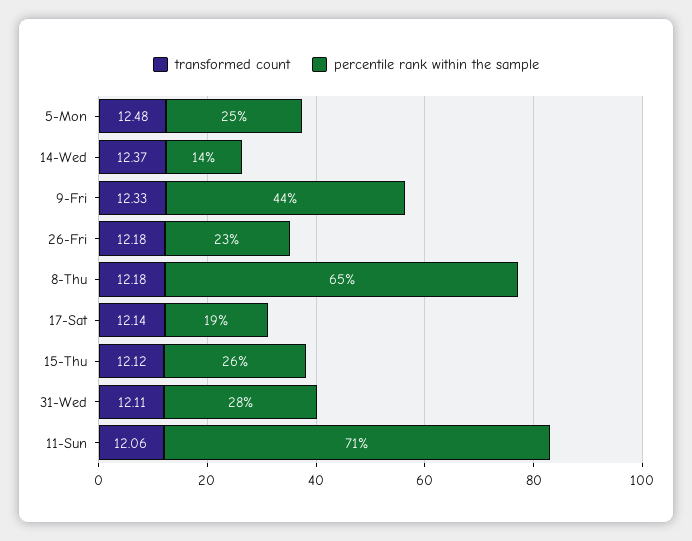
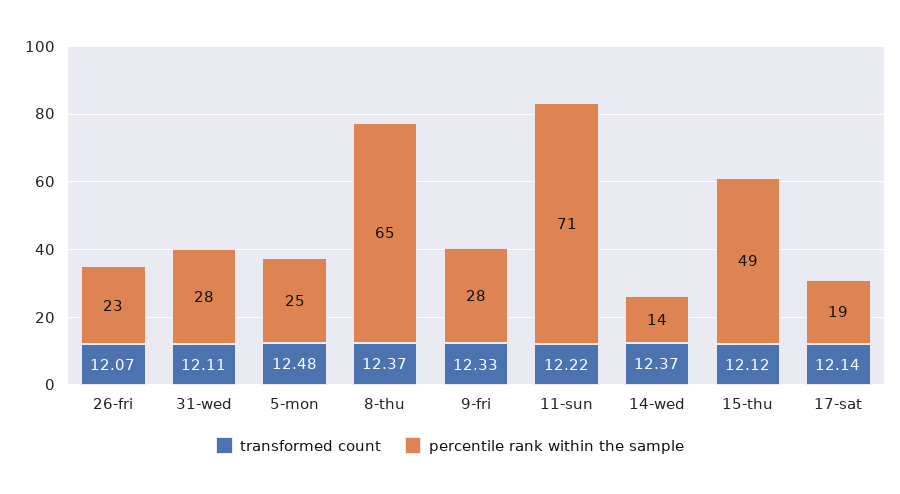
  {
    "transformed count": {
      "5-Mon": 12.48,
      "14-Wed": 12.37,
      "9-Fri": 12.33,
-     "26-Fri": 12.18,
+     "26-Fri": 12.07,
-     "8-Thu": 12.18,
+     "8-Thu": 12.37,
      "17-Sat": 12.14,
      "15-Thu": 12.12,
      "31-Wed": 12.11,
-     "11-Sun": 12.06
+     "11-Sun": 12.22
    },
    "percentile rank within the sample": {
      "5-Mon": 25,
      "14-Wed": 14,
-     "9-Fri": 44,
+     "9-Fri": 28,
      "26-Fri": 23,
      "8-Thu": 65,
      "17-Sat": 19,
-     "15-Thu": 26,
+     "15-Thu": 49,
      "31-Wed": 28,
      "11-Sun": 71
    }
  }

